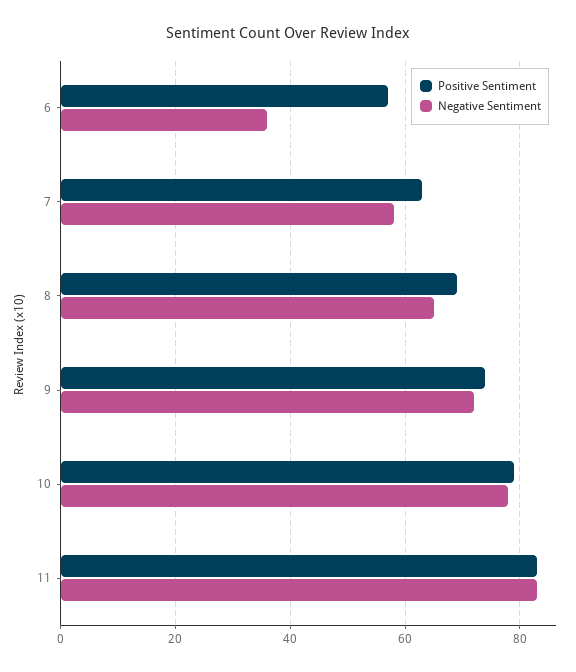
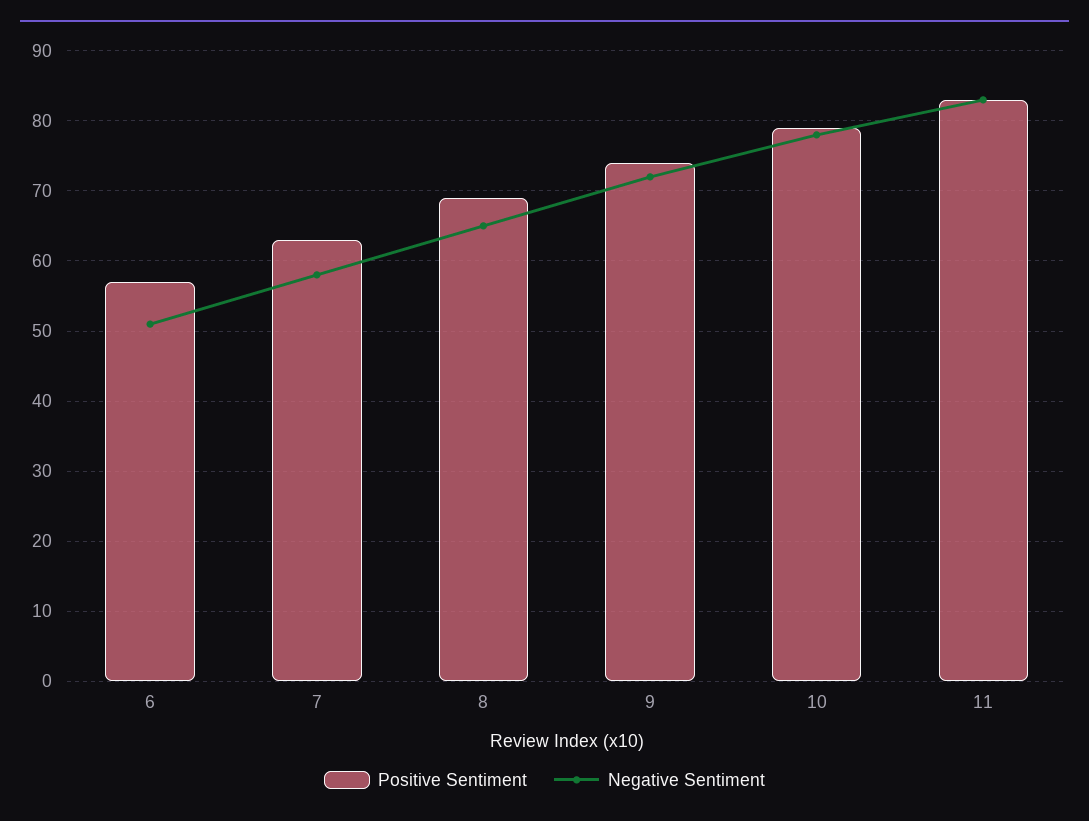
  {
    "Positive Sentiment": {
      "6": 57,
      "7": 63,
      "8": 69,
      "9": 74,
      "10": 79,
      "11": 83
    },
    "Negative Sentiment": {
-     "6": 35,
+     "6": 51,
      "7": 58,
      "8": 65,
      "9": 72,
      "10": 78,
      "11": 83
    }
  }

